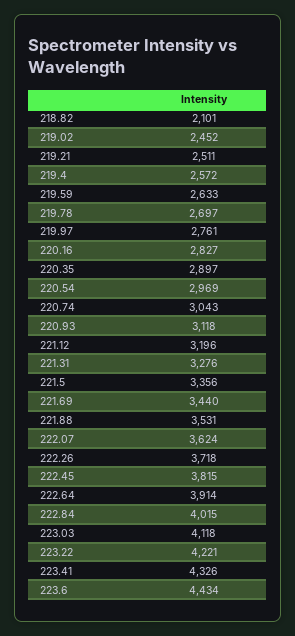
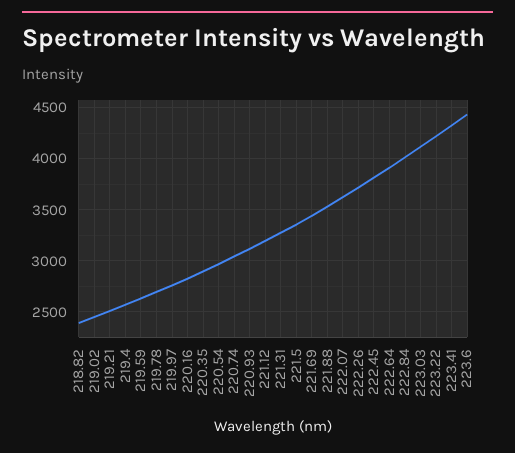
  {
-   "218.82": 2101,
+   "218.82": 2400,
    "219.02": 2452,
    "219.21": 2511,
    "219.4": 2572,
    "219.59": 2633,
    "219.78": 2697,
    "219.97": 2761,
    "220.16": 2827,
    "220.35": 2897,
    "220.54": 2969,
    "220.74": 3043,
    "220.93": 3118,
    "221.12": 3196,
    "221.31": 3276,
    "221.5": 3356,
    "221.69": 3440,
    "221.88": 3531,
    "222.07": 3624,
    "222.26": 3718,
    "222.45": 3815,
    "222.64": 3914,
    "222.84": 4015,
    "223.03": 4118,
    "223.22": 4221,
    "223.41": 4326,
    "223.6": 4434
  }

